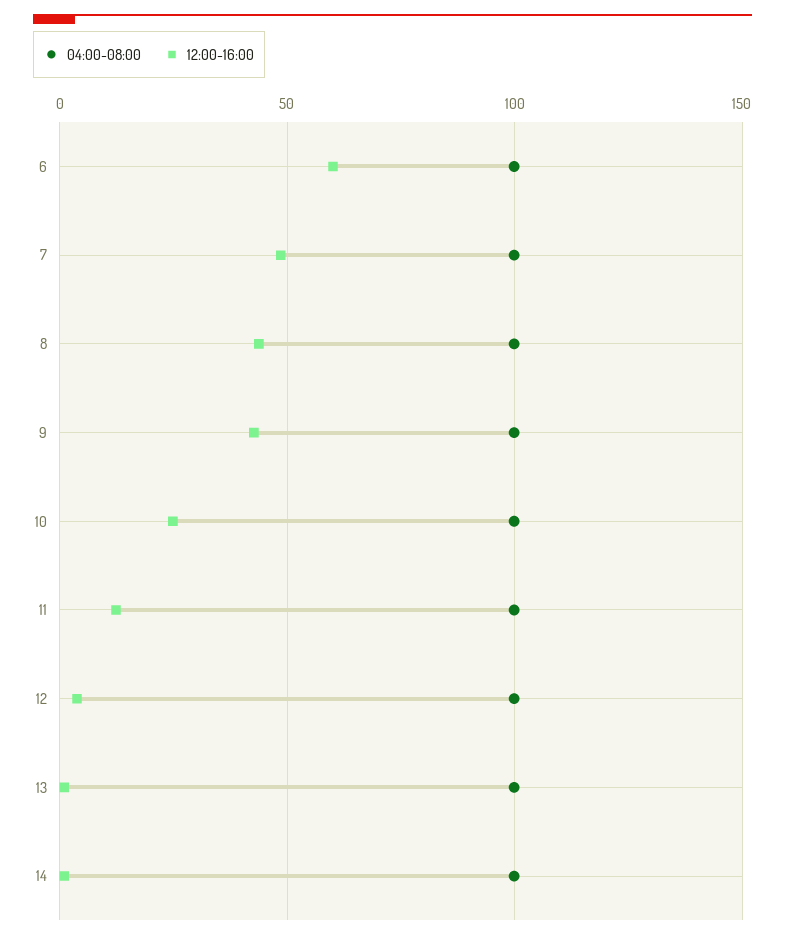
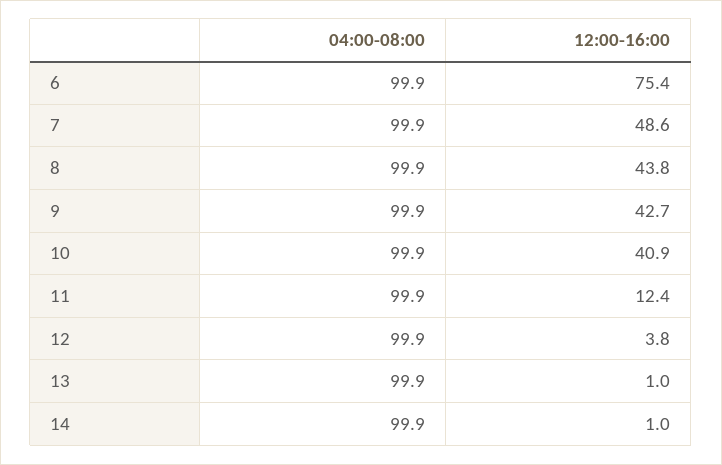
  {
    "04:00-08:00": {
      "6": 99.9,
      "7": 99.9,
      "8": 99.9,
      "9": 99.9,
      "10": 99.9,
      "11": 99.9,
      "12": 99.9,
      "13": 99.9,
      "14": 99.9
    },
    "12:00-16:00": {
-     "6": 60,
+     "6": 75.4,
      "7": 48.6,
      "8": 43.8,
      "9": 42.7,
-     "10": 25,
+     "10": 40.9,
      "11": 12.4,
      "12": 3.8,
      "13": 1,
      "14": 1
    }
  }

